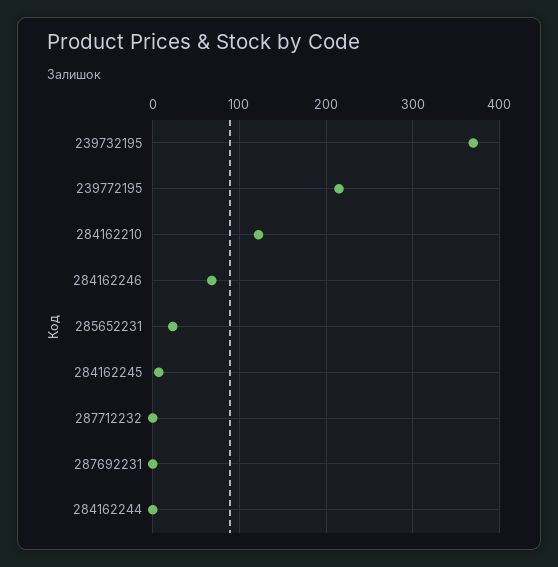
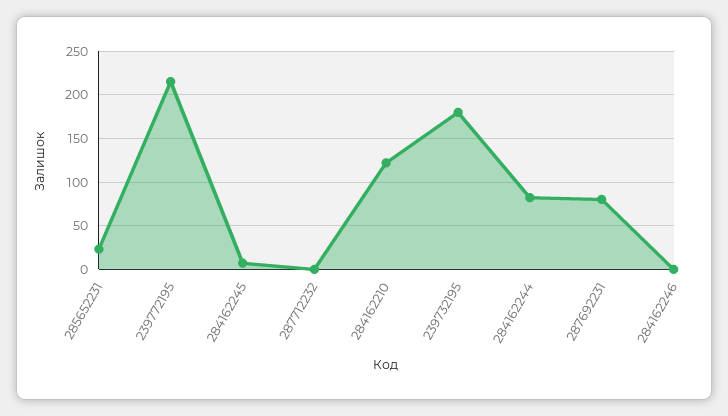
  {
-   "239732195": 370,
+   "239732195": 180,
    "239772195": 220,
    "284162210": 120,
-   "284162246": 70,
+   "284162246": 0,
    "285652231": 20,
    "284162245": 10,
    "287712232": 0,
-   "287692231": 0,
+   "287692231": 80,
-   "284162244": 0
+   "284162244": 80
  }

